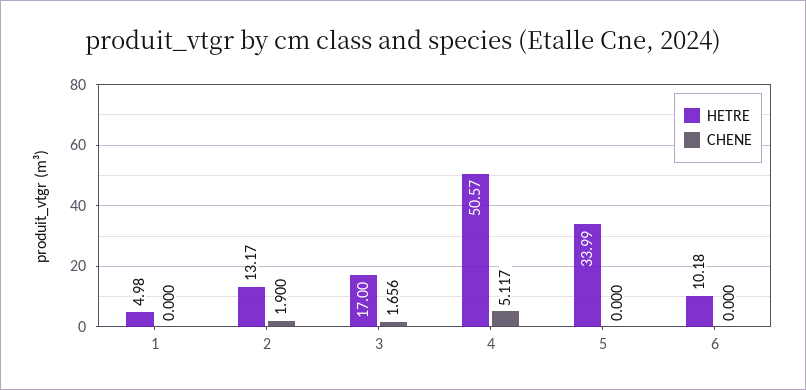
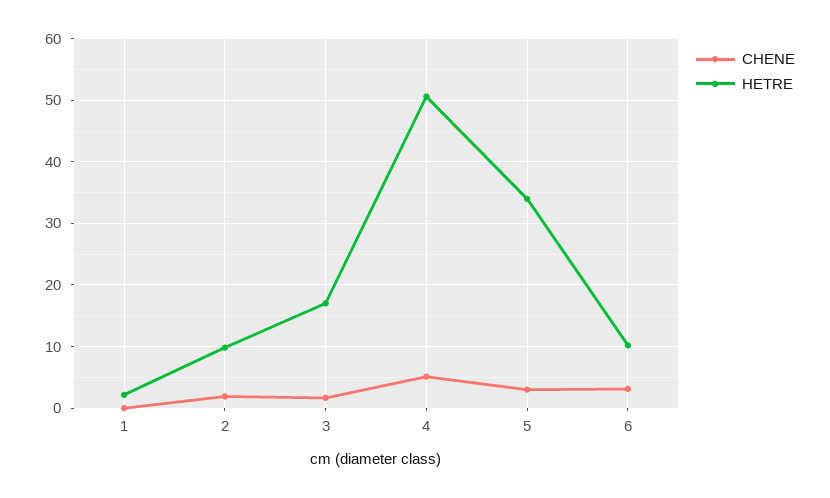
  {
    "HETRE": {
-     "1": 4.98,
+     "1": 2,
-     "2": 13.17,
+     "2": 10,
      "3": 17,
      "4": 50.57,
      "5": 33.99,
      "6": 10.18
    },
    "CHENE": {
      "1": 0,
      "2": 1.9,
      "3": 1.656,
      "4": 5.117,
-     "5": 0,
+     "5": 3,
-     "6": 0
+     "6": 3
    }
  }

